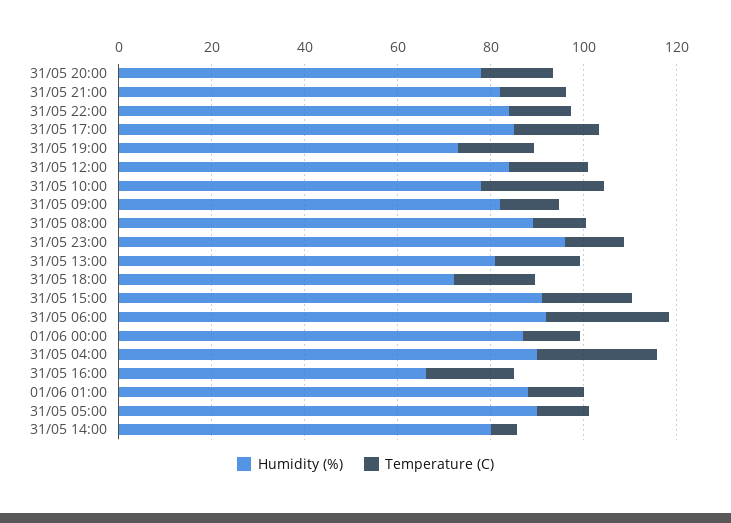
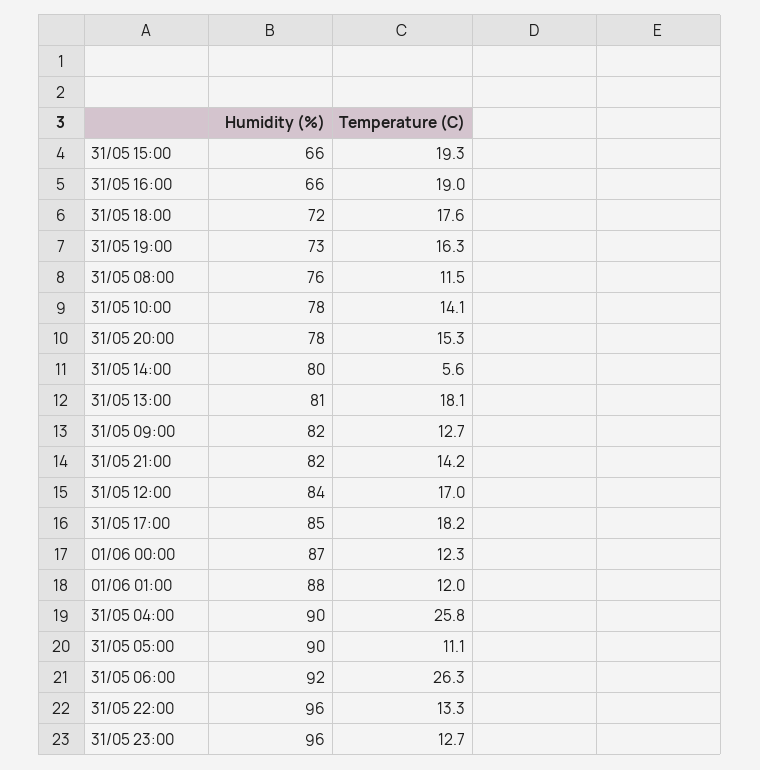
  {
    "Humidity (%)": {
      "31/05 20:00": 78,
      "31/05 21:00": 82,
-     "31/05 22:00": 85,
+     "31/05 22:00": 96,
      "31/05 17:00": 85,
      "31/05 19:00": 73,
      "31/05 12:00": 84,
      "31/05 10:00": 78,
      "31/05 09:00": 82,
-     "31/05 08:00": 90,
+     "31/05 08:00": 76,
      "31/05 23:00": 96,
      "31/05 13:00": 81,
      "31/05 18:00": 72,
-     "31/05 15:00": 90,
+     "31/05 15:00": 66,
      "31/05 06:00": 92,
      "01/06 00:00": 87,
      "31/05 04:00": 90,
      "31/05 16:00": 66,
      "01/06 01:00": 88,
      "31/05 05:00": 90,
      "31/05 14:00": 80
    },
    "Temperature (C)": {
      "31/05 20:00": 15.3,
      "31/05 21:00": 14.2,
      "31/05 22:00": 13.3,
      "31/05 17:00": 18.2,
      "31/05 19:00": 16.3,
      "31/05 12:00": 17,
-     "31/05 10:00": 25,
+     "31/05 10:00": 14.1,
      "31/05 09:00": 12.7,
      "31/05 08:00": 11.5,
      "31/05 23:00": 12.7,
      "31/05 13:00": 18.1,
      "31/05 18:00": 17.6,
      "31/05 15:00": 19.3,
      "31/05 06:00": 26.3,
      "01/06 00:00": 12.3,
      "31/05 04:00": 25.8,
      "31/05 16:00": 19,
      "01/06 01:00": 12,
      "31/05 05:00": 11.1,
      "31/05 14:00": 5.6
    }
  }

